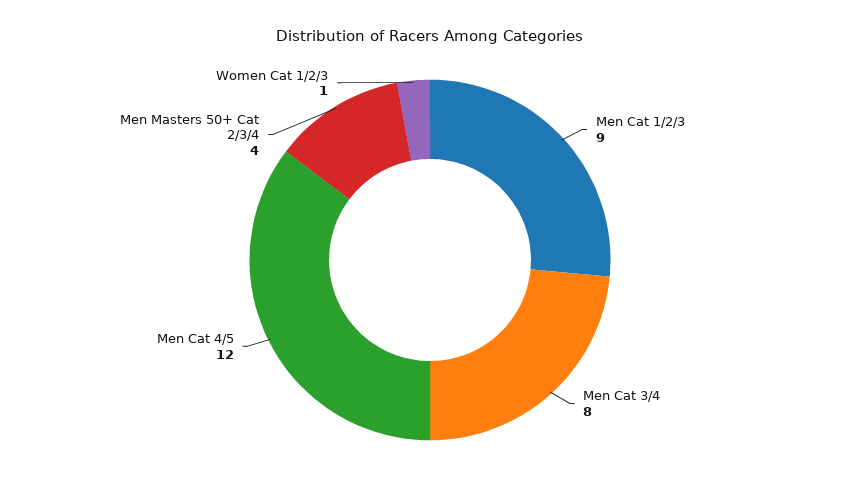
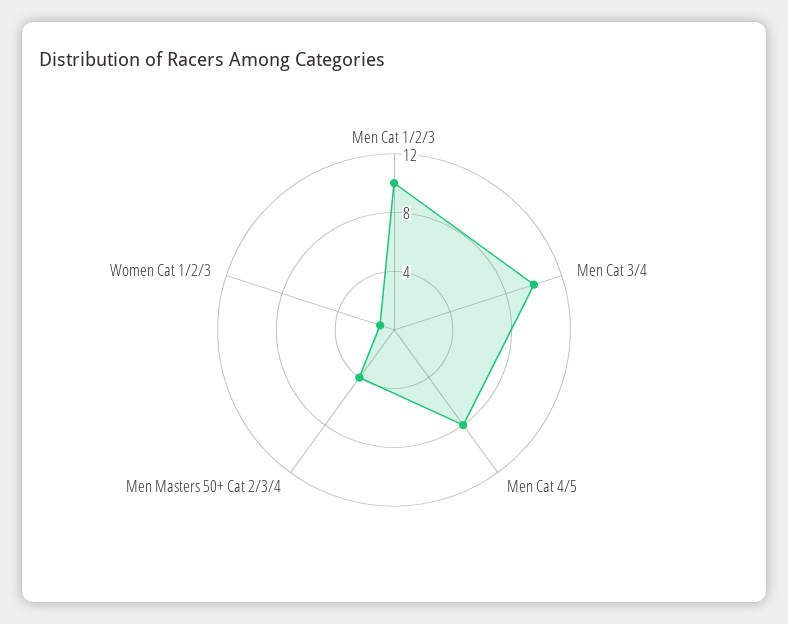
  {
-   "Men Cat 1/2/3": 9,
+   "Men Cat 1/2/3": 10,
-   "Men Cat 3/4": 8,
+   "Men Cat 3/4": 10,
-   "Men Cat 4/5": 12,
+   "Men Cat 4/5": 8,
    "Men Masters 50+ Cat 2/3/4": 4,
    "Women Cat 1/2/3": 1
  }

